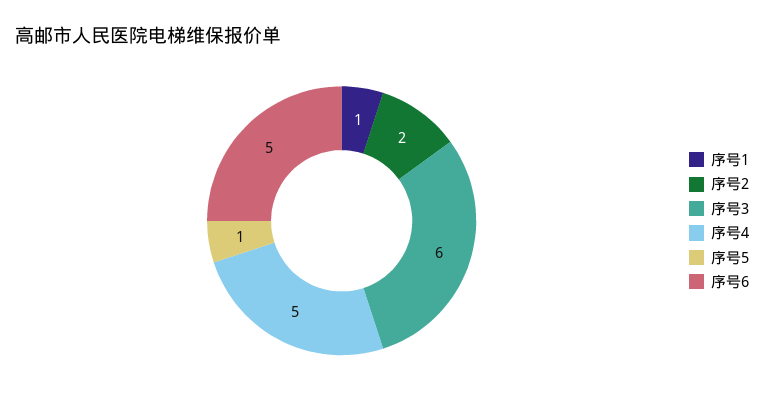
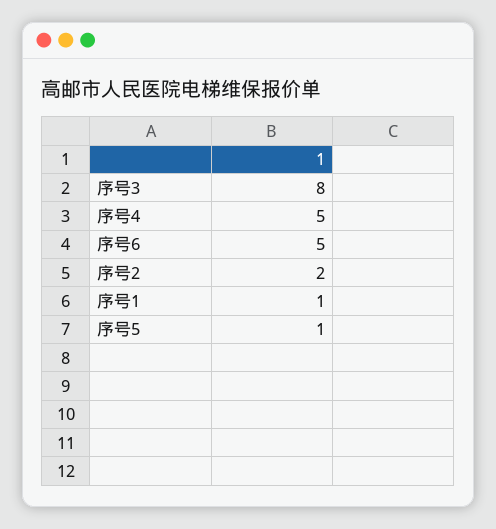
  {
    "序号1": 1,
    "序号2": 2,
-   "序号3": 6,
+   "序号3": 8,
    "序号4": 5,
    "序号5": 1,
    "序号6": 5
  }

